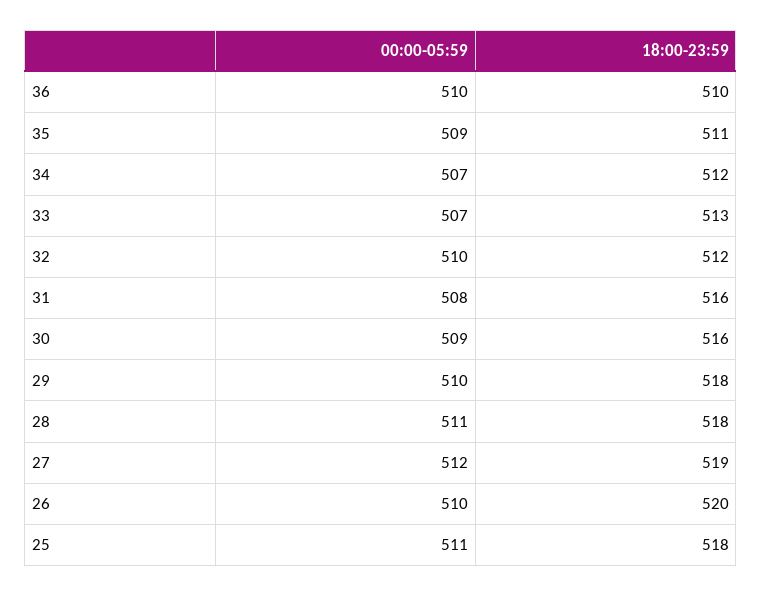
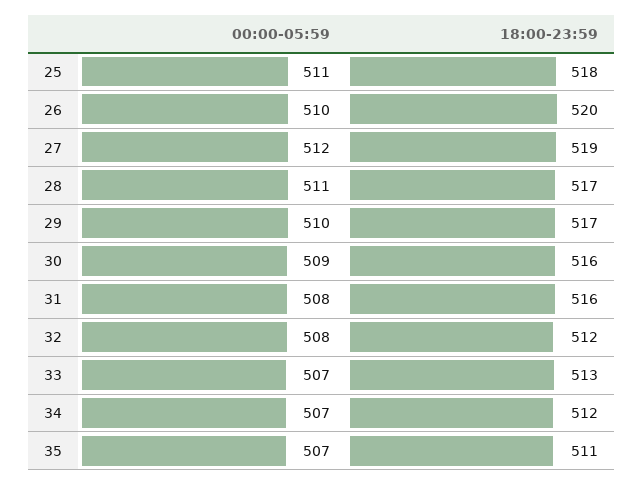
  {
    "00:00-05:59": {
-     "36": 510,
-     "35": 509,
+     "35": 507,
      "34": 507,
      "33": 507,
-     "32": 510,
+     "32": 508,
      "31": 508,
      "30": 509,
      "29": 510,
      "28": 511,
      "27": 512,
      "26": 510,
      "25": 511
    },
    "18:00-23:59": {
-     "36": 510,
      "35": 511,
      "34": 512,
      "33": 513,
      "32": 512,
      "31": 516,
      "30": 516,
-     "29": 518,
+     "29": 517,
-     "28": 518,
+     "28": 517,
      "27": 519,
      "26": 520,
      "25": 518
    }
  }

